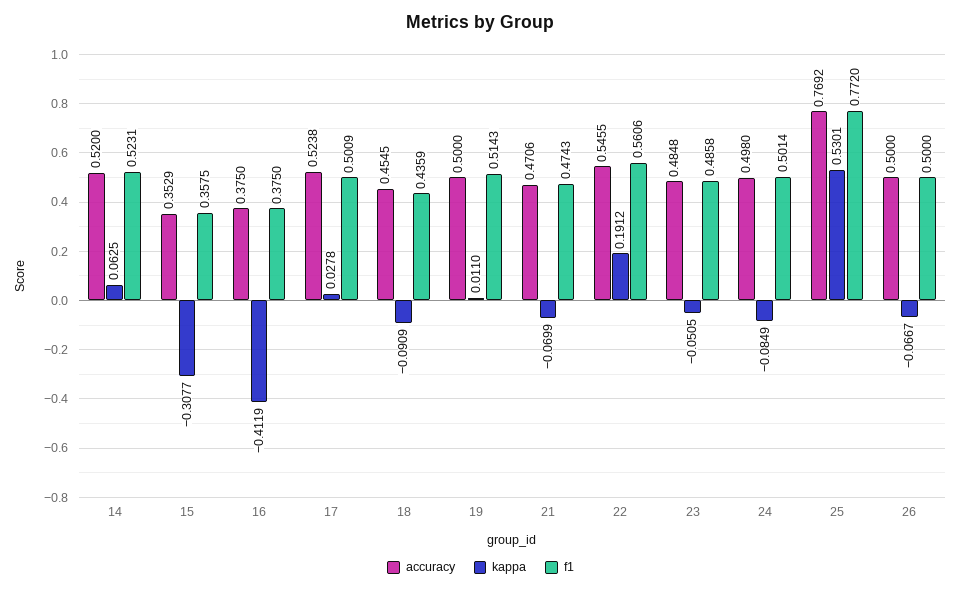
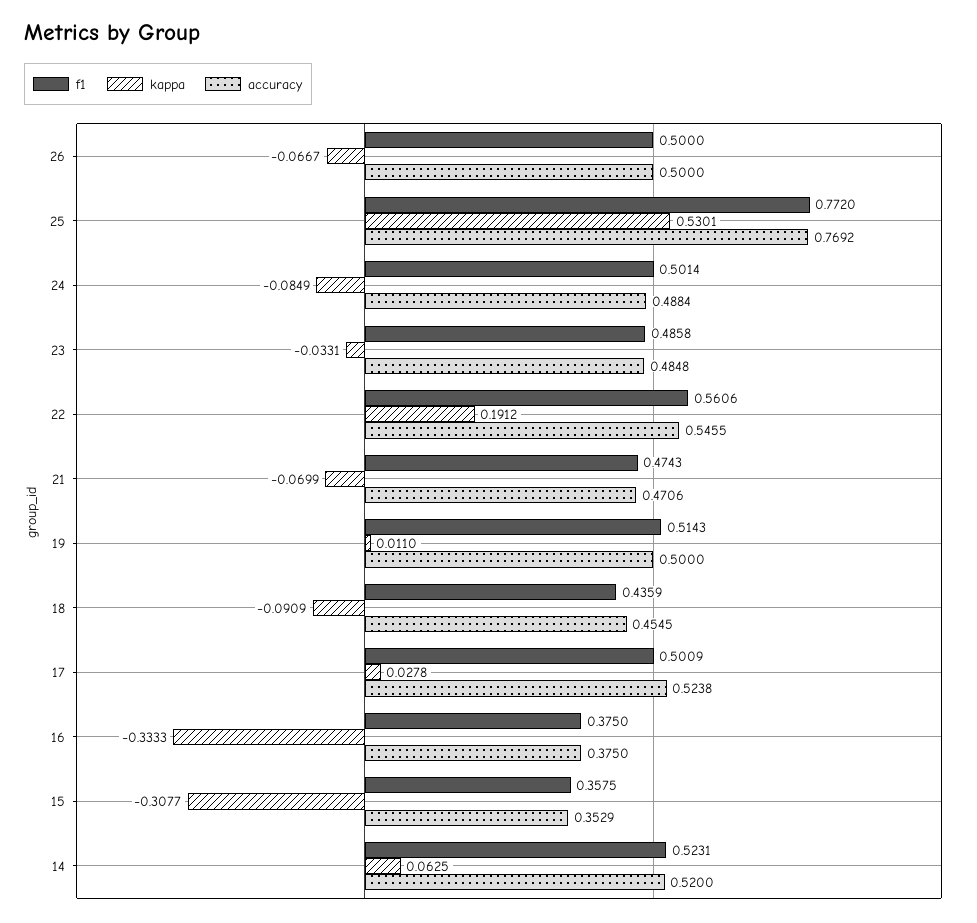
  {
    "accuracy": {
      "14": 0.52,
      "15": 0.3529,
      "16": 0.375,
      "17": 0.5238,
      "18": 0.4545,
      "19": 0.5,
      "21": 0.4706,
      "22": 0.5455,
      "23": 0.4848,
-     "24": 0.498,
+     "24": 0.4884,
      "25": 0.7692,
      "26": 0.5
    },
    "kappa": {
      "14": 0.0625,
      "15": -0.3077,
-     "16": -0.4119,
+     "16": -0.3333,
      "17": 0.0278,
      "18": -0.0909,
      "19": 0.011,
      "21": -0.0699,
      "22": 0.1912,
-     "23": -0.0505,
+     "23": -0.0331,
      "24": -0.0849,
      "25": 0.5301,
      "26": -0.0667
    },
    "f1": {
      "14": 0.5231,
      "15": 0.3575,
      "16": 0.375,
      "17": 0.5009,
      "18": 0.4359,
      "19": 0.5143,
      "21": 0.4743,
      "22": 0.5606,
      "23": 0.4858,
      "24": 0.5014,
      "25": 0.772,
      "26": 0.5
    }
  }

